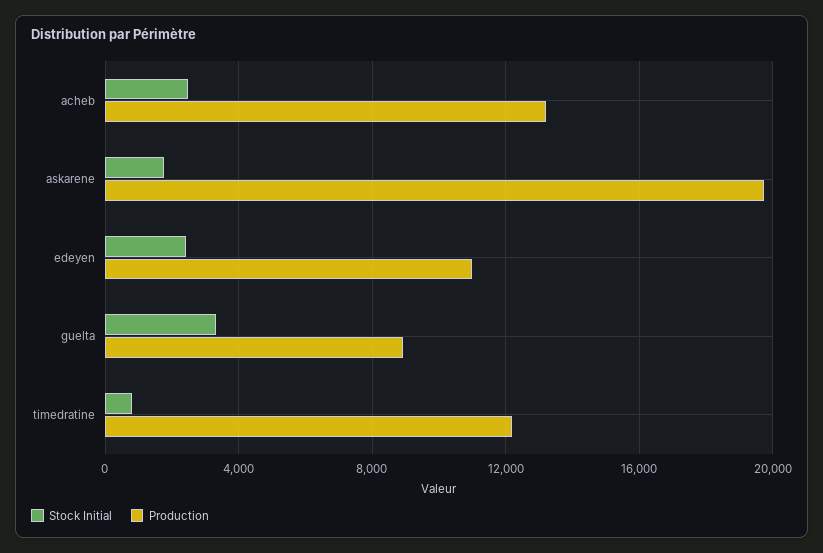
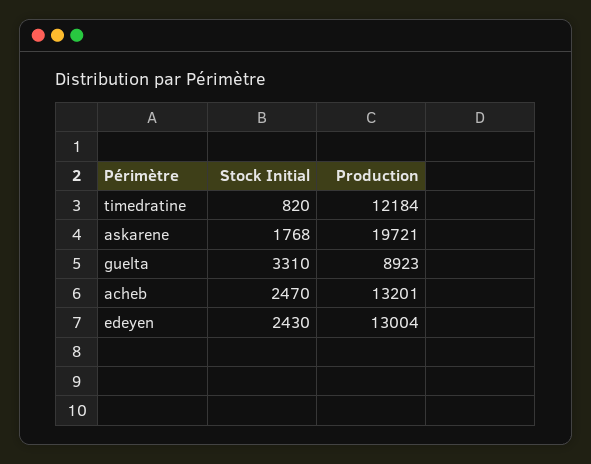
  {
    "Stock Initial": {
      "acheb": 2470,
      "askarene": 1768,
      "edeyen": 2430,
      "guelta": 3310,
      "timedratine": 820
    },
    "Production": {
      "acheb": 13201,
      "askarene": 19721,
-     "edeyen": 11000,
+     "edeyen": 13004,
      "guelta": 8923,
      "timedratine": 12184
    }
  }

